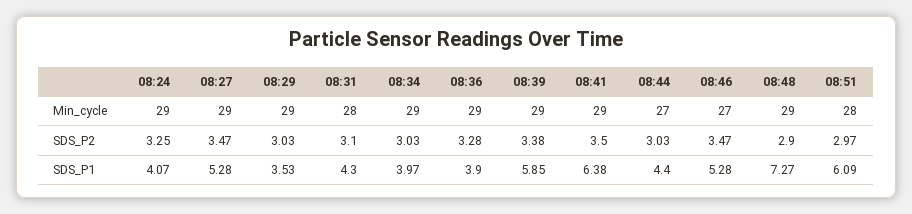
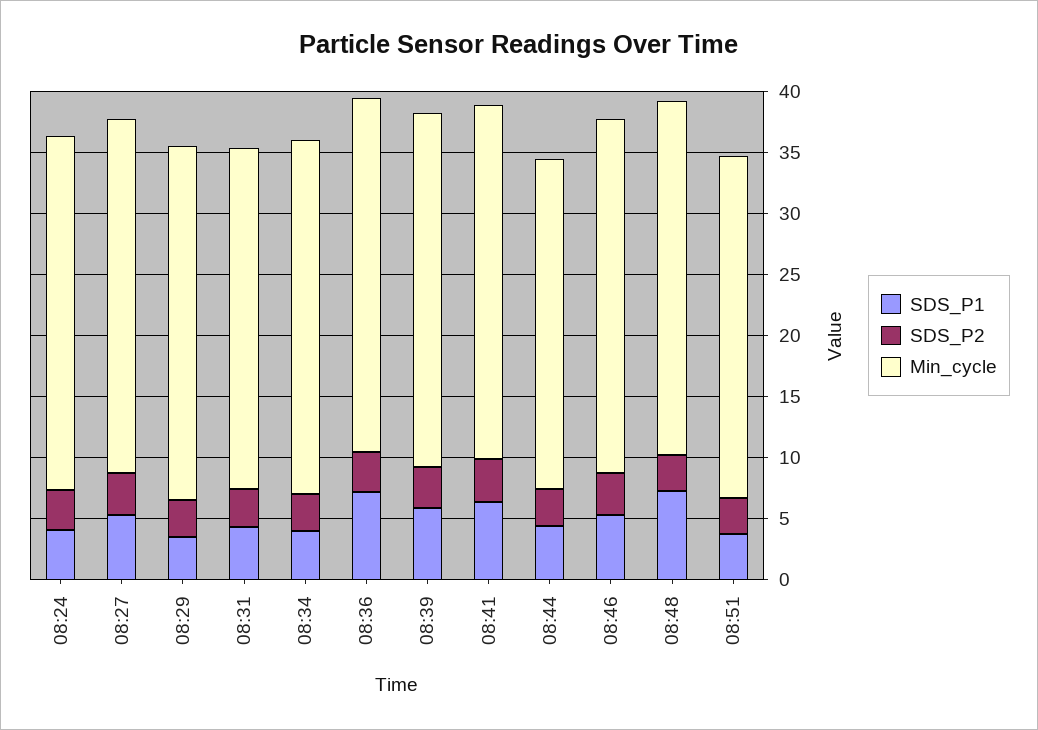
  {
    "Min_cycle": {
      "08:24": 29,
      "08:27": 29,
      "08:29": 29,
      "08:31": 28,
      "08:34": 29,
      "08:36": 29,
      "08:39": 29,
      "08:41": 29,
      "08:44": 27,
-     "08:46": 27,
+     "08:46": 29,
      "08:48": 29,
      "08:51": 28
    },
    "SDS_P2": {
      "08:24": 3.25,
      "08:27": 3.47,
      "08:29": 3.03,
      "08:31": 3.1,
      "08:34": 3.03,
      "08:36": 3.28,
      "08:39": 3.38,
      "08:41": 3.5,
      "08:44": 3.03,
      "08:46": 3.47,
      "08:48": 2.9,
      "08:51": 2.97
    },
    "SDS_P1": {
      "08:24": 4.07,
      "08:27": 5.28,
      "08:29": 3.53,
      "08:31": 4.3,
      "08:34": 3.97,
-     "08:36": 3.9,
+     "08:36": 7,
      "08:39": 5.85,
      "08:41": 6.38,
      "08:44": 4.4,
      "08:46": 5.28,
      "08:48": 7.27,
-     "08:51": 6.09
+     "08:51": 4
    }
  }

